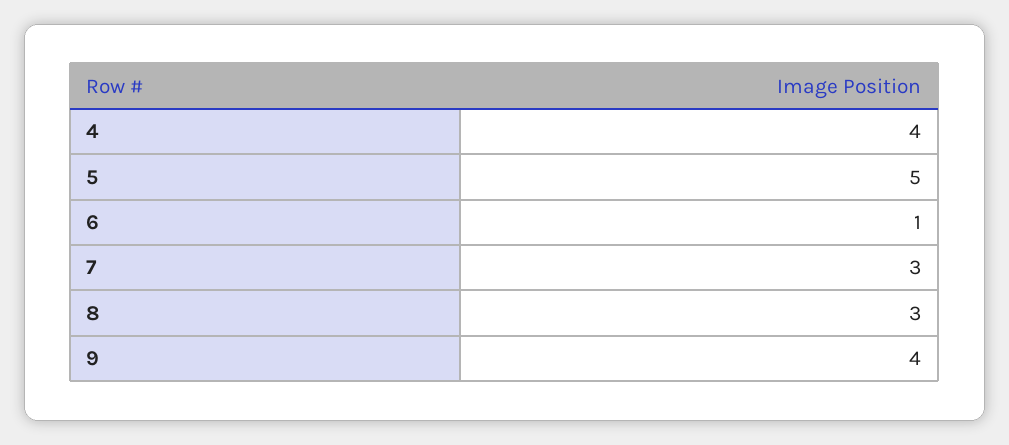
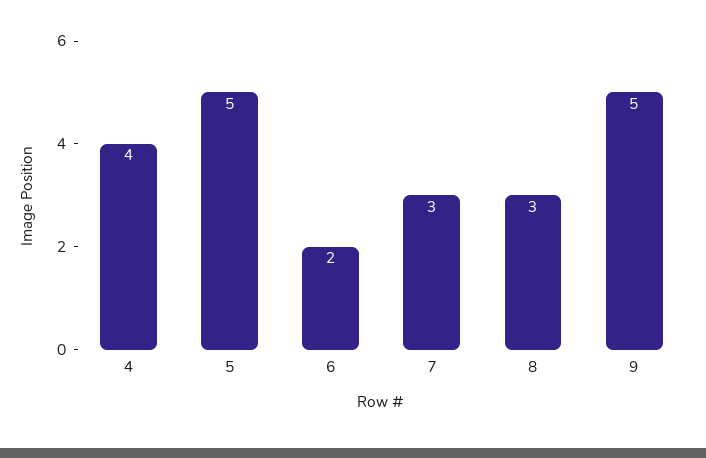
  {
    "4": 4,
    "5": 5,
-   "6": 1,
+   "6": 2,
    "7": 3,
    "8": 3,
-   "9": 4
+   "9": 5
  }

